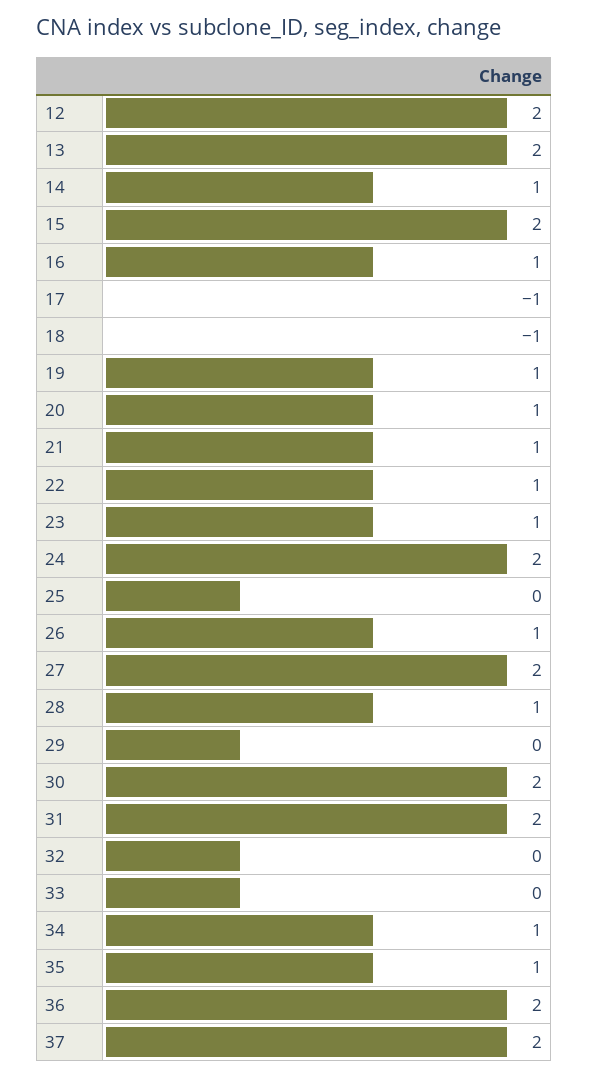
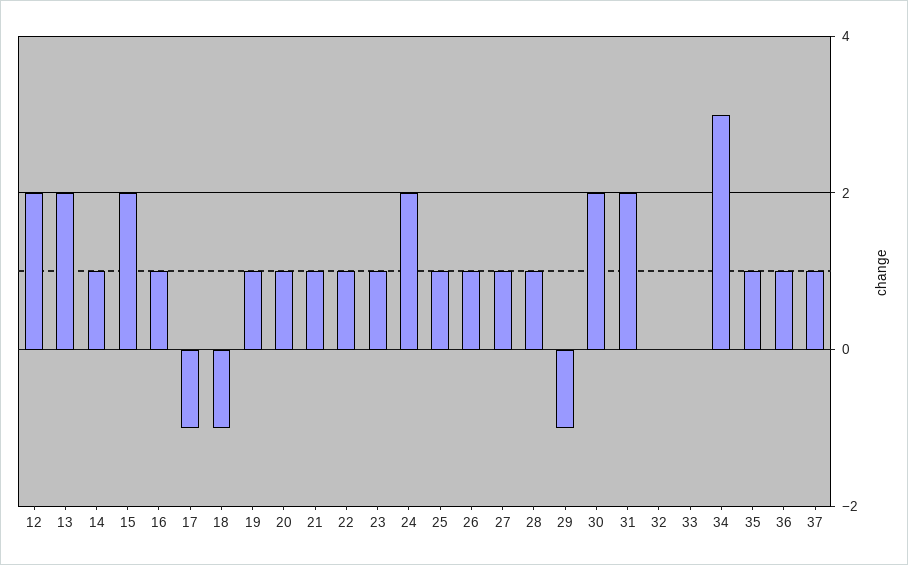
  {
    "12": 2,
    "13": 2,
    "14": 1,
    "15": 2,
    "16": 1,
    "17": -1,
    "18": -1,
    "19": 1,
    "20": 1,
    "21": 1,
    "22": 1,
    "23": 1,
    "24": 2,
-   "25": 0,
+   "25": 1,
    "26": 1,
-   "27": 2,
+   "27": 1,
    "28": 1,
-   "29": 0,
+   "29": -1,
    "30": 2,
    "31": 2,
    "32": 0,
    "33": 0,
-   "34": 1,
+   "34": 3,
    "35": 1,
-   "36": 2,
+   "36": 1,
-   "37": 2
+   "37": 1
  }

